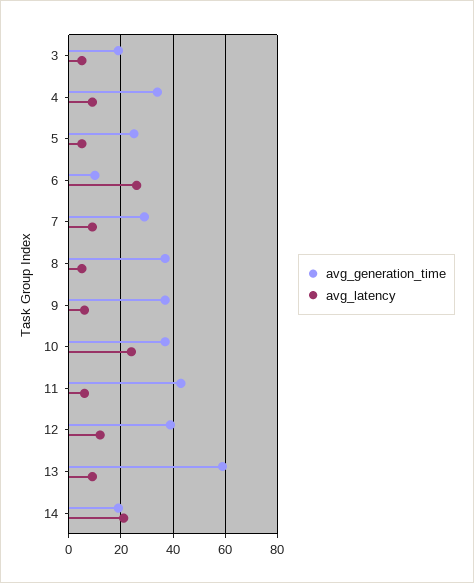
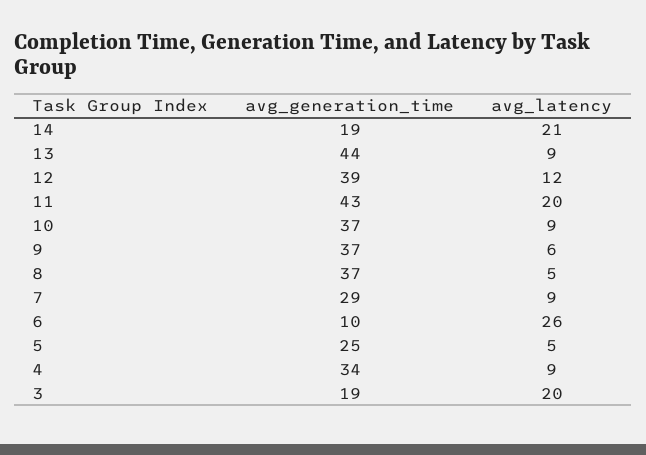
  {
    "avg_generation_time": {
      "3": 19,
      "4": 34,
      "5": 25,
      "6": 10,
      "7": 29,
      "8": 37,
      "9": 37,
      "10": 37,
      "11": 43,
      "12": 39,
-     "13": 60,
+     "13": 44,
      "14": 19
    },
    "avg_latency": {
-     "3": 5,
+     "3": 20,
      "4": 9,
      "5": 5,
      "6": 26,
      "7": 9,
      "8": 5,
      "9": 6,
-     "10": 25,
+     "10": 9,
-     "11": 5,
+     "11": 20,
      "12": 12,
      "13": 9,
      "14": 21
    }
  }

